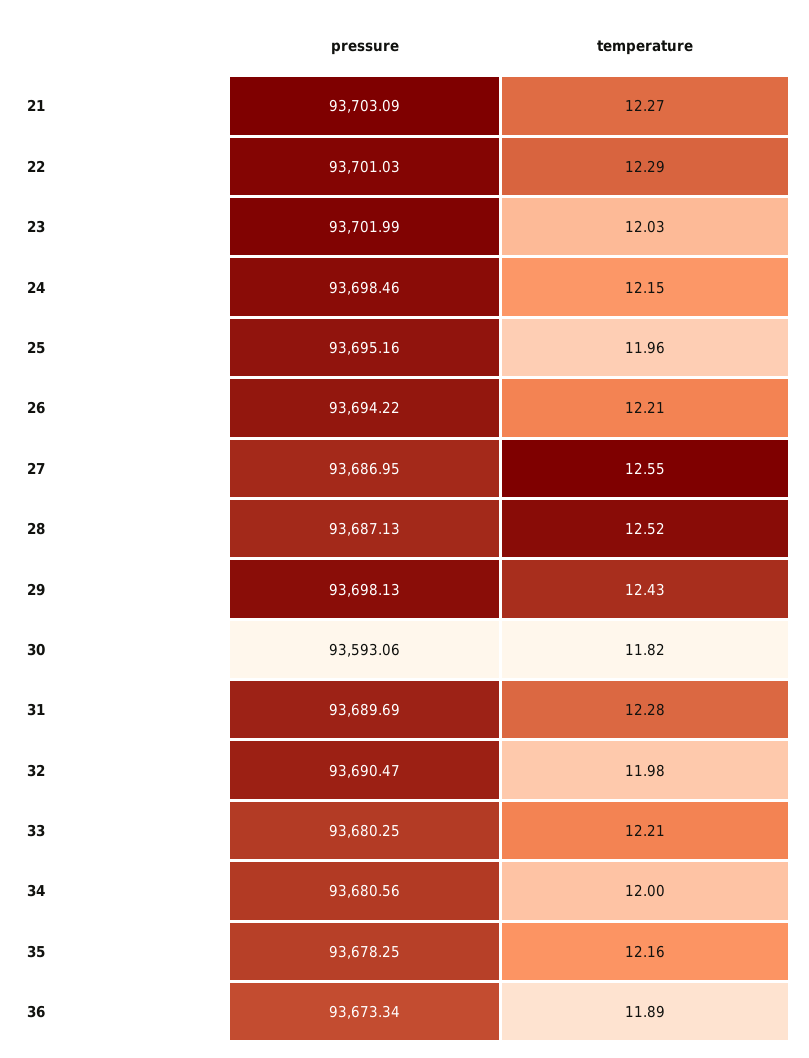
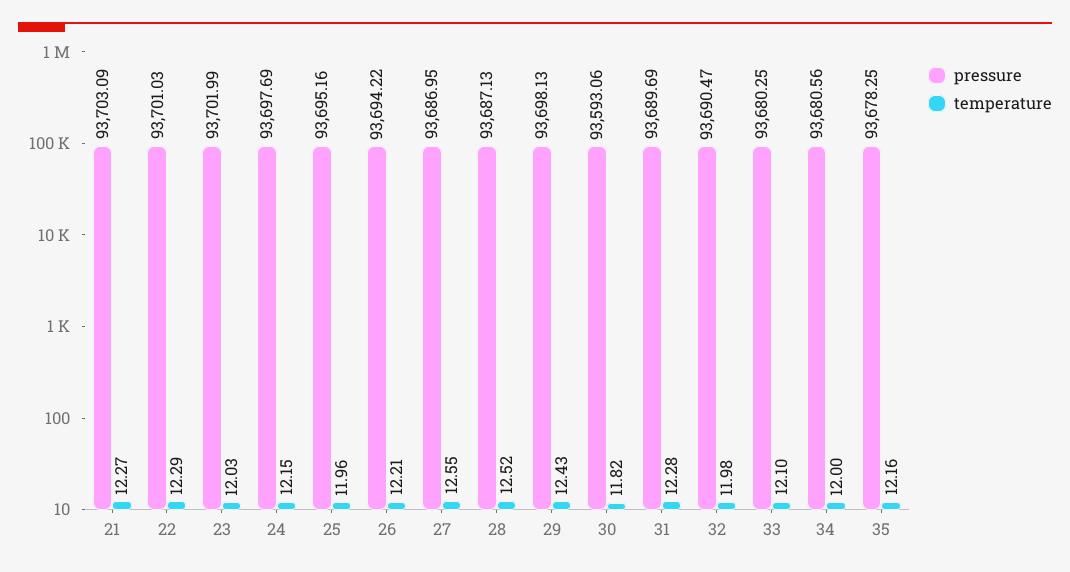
  {
    "pressure": {
      "21": 93703.09,
      "22": 93701.03,
      "23": 93701.99,
-     "24": 93698.46,
+     "24": 93697.69,
      "25": 93695.16,
      "26": 93694.22,
      "27": 93686.95,
      "28": 93687.13,
      "29": 93698.13,
      "30": 93593.06,
      "31": 93689.69,
      "32": 93690.47,
      "33": 93680.25,
      "34": 93680.56,
-     "35": 93678.25,
+     "35": 93678.25
-     "36": 93673.34
    },
    "temperature": {
      "21": 12.27,
      "22": 12.29,
      "23": 12.03,
      "24": 12.15,
      "25": 11.96,
      "26": 12.21,
      "27": 12.55,
      "28": 12.52,
      "29": 12.43,
      "30": 11.82,
      "31": 12.28,
      "32": 11.98,
-     "33": 12.21,
+     "33": 12.1,
      "34": 12,
-     "35": 12.16,
+     "35": 12.16
-     "36": 11.89
    }
  }

